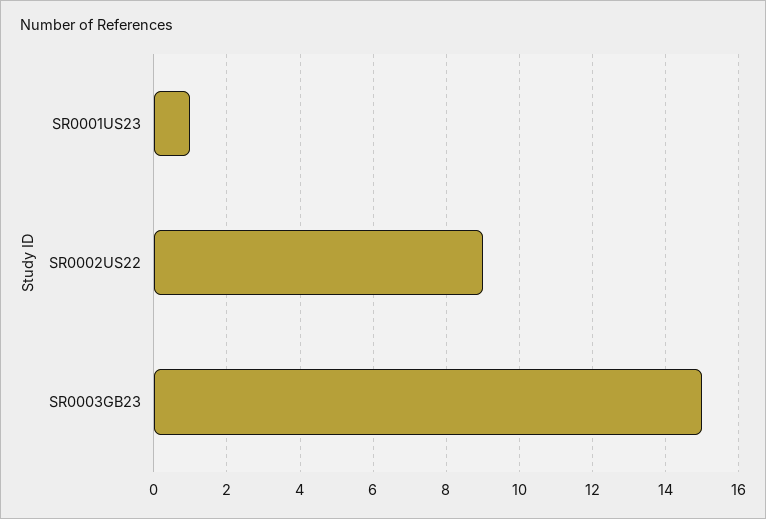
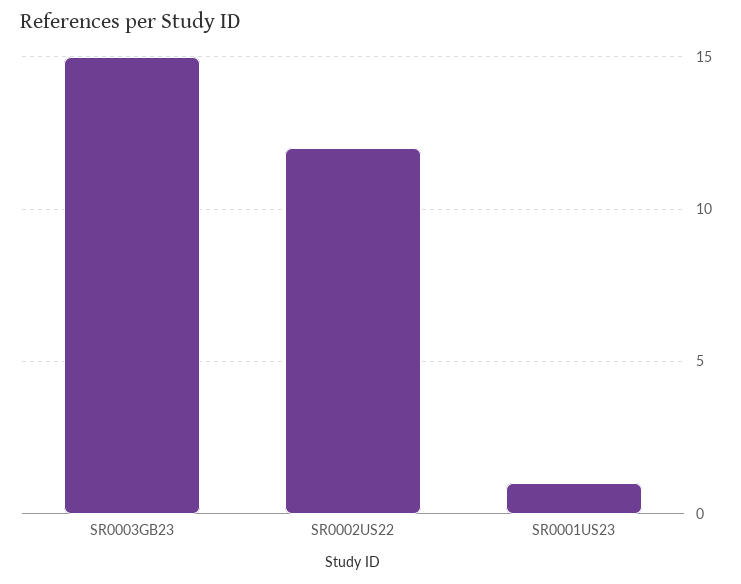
  {
    "SR0001US23": 1,
-   "SR0002US22": 9,
+   "SR0002US22": 12,
    "SR0003GB23": 15
  }

